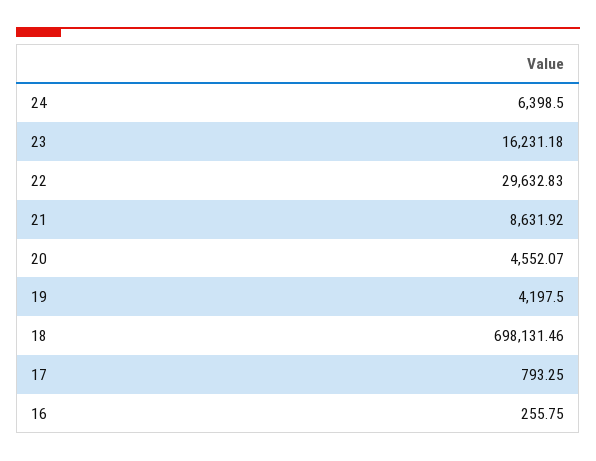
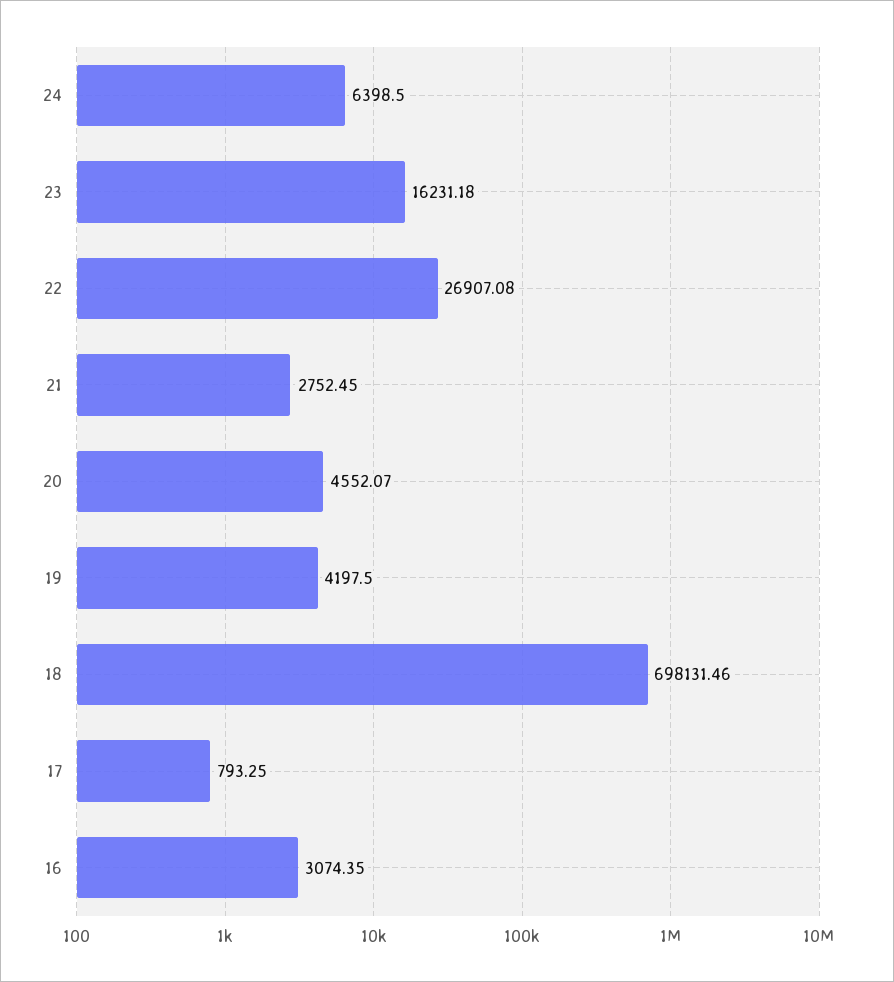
  {
    "24": 6398.5,
    "23": 16231.18,
-   "22": 29632.83,
+   "22": 26907.08,
-   "21": 8631.92,
+   "21": 2752.45,
    "20": 4552.07,
    "19": 4197.5,
    "18": 698131.46,
    "17": 793.25,
-   "16": 255.75
+   "16": 3074.35
  }

